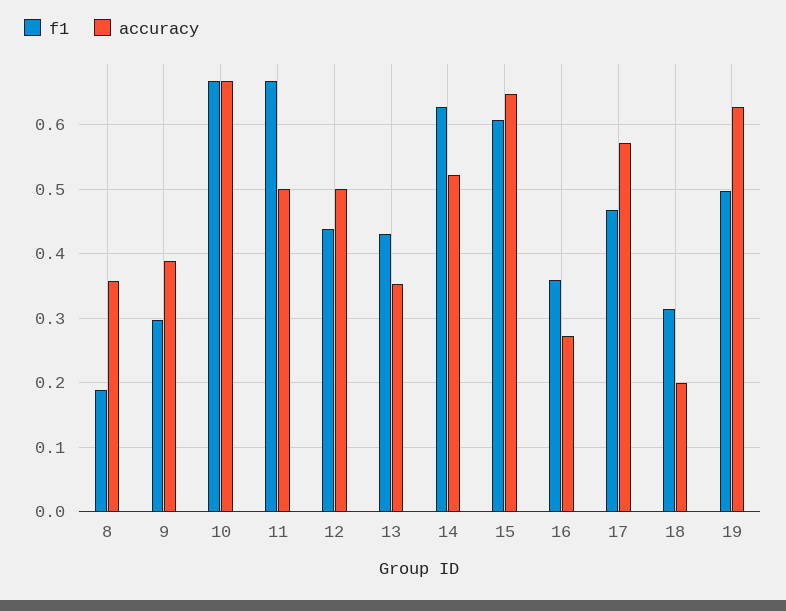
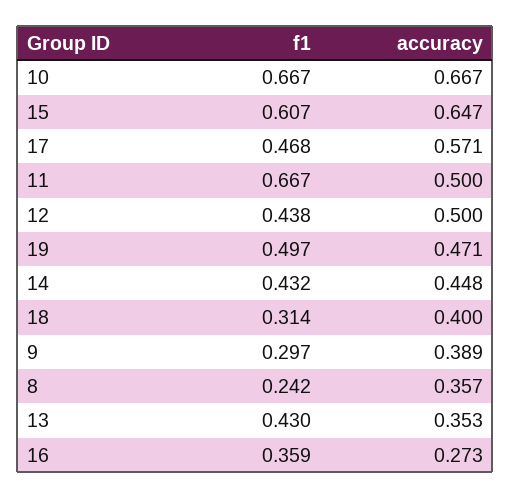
  {
    "f1": {
-     "8": 0.19,
+     "8": 0.242,
      "9": 0.297,
      "10": 0.667,
      "11": 0.667,
      "12": 0.438,
      "13": 0.43,
-     "14": 0.63,
+     "14": 0.432,
      "15": 0.607,
      "16": 0.359,
      "17": 0.468,
      "18": 0.314,
      "19": 0.497
    },
    "accuracy": {
      "8": 0.357,
      "9": 0.389,
      "10": 0.667,
      "11": 0.5,
      "12": 0.5,
      "13": 0.353,
-     "14": 0.52,
+     "14": 0.448,
      "15": 0.647,
      "16": 0.273,
      "17": 0.571,
-     "18": 0.2,
+     "18": 0.4,
-     "19": 0.63
+     "19": 0.471
    }
  }

